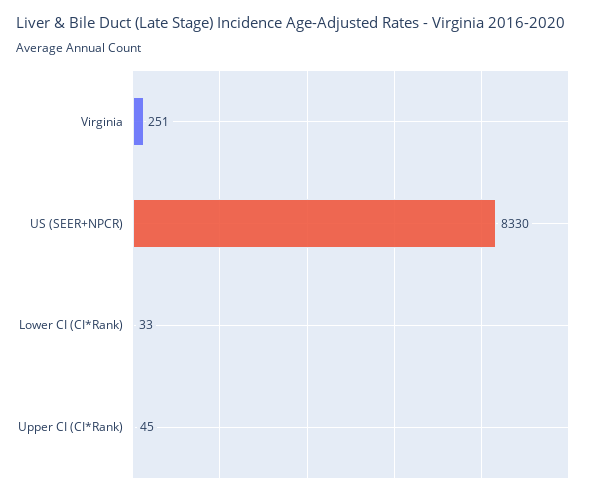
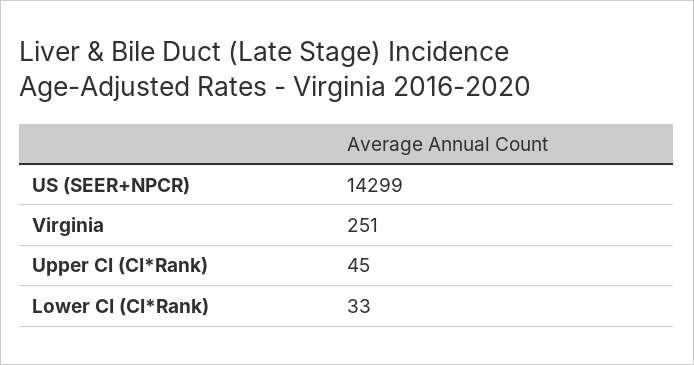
  {
    "Virginia": 251,
-   "US (SEER+NPCR)": 8330,
+   "US (SEER+NPCR)": 14299,
    "Lower CI (CI*Rank)": 33,
    "Upper CI (CI*Rank)": 45
  }

